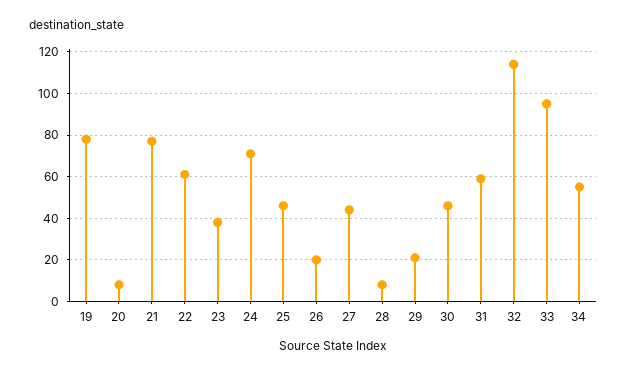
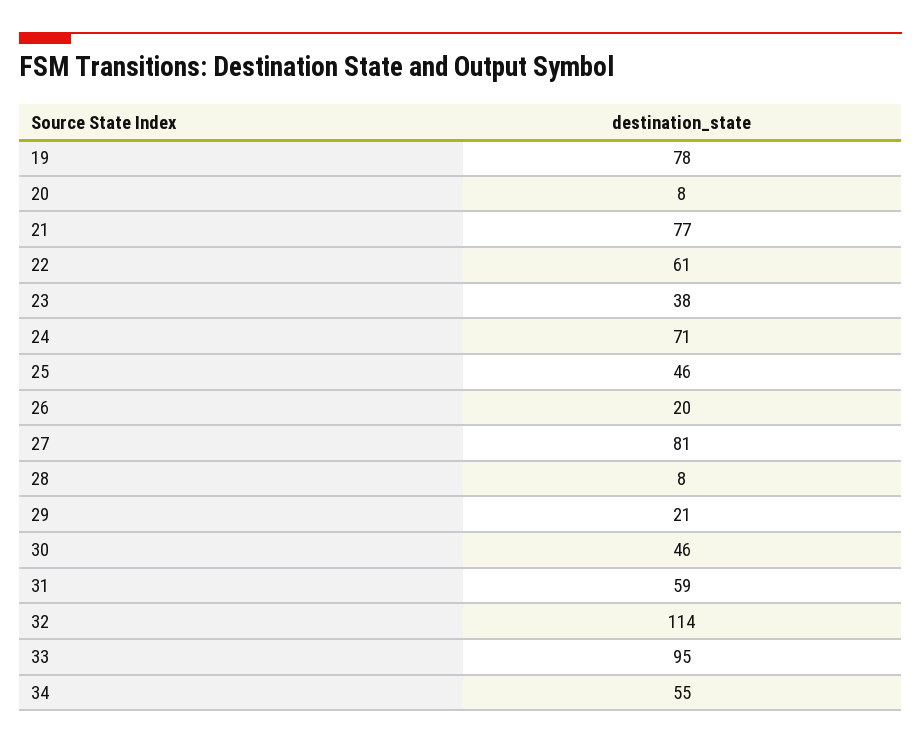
  {
    "19": 78,
    "20": 8,
    "21": 77,
    "22": 61,
    "23": 38,
    "24": 71,
    "25": 46,
    "26": 20,
-   "27": 45,
+   "27": 81,
    "28": 8,
    "29": 21,
    "30": 46,
    "31": 59,
    "32": 114,
    "33": 95,
    "34": 55
  }

